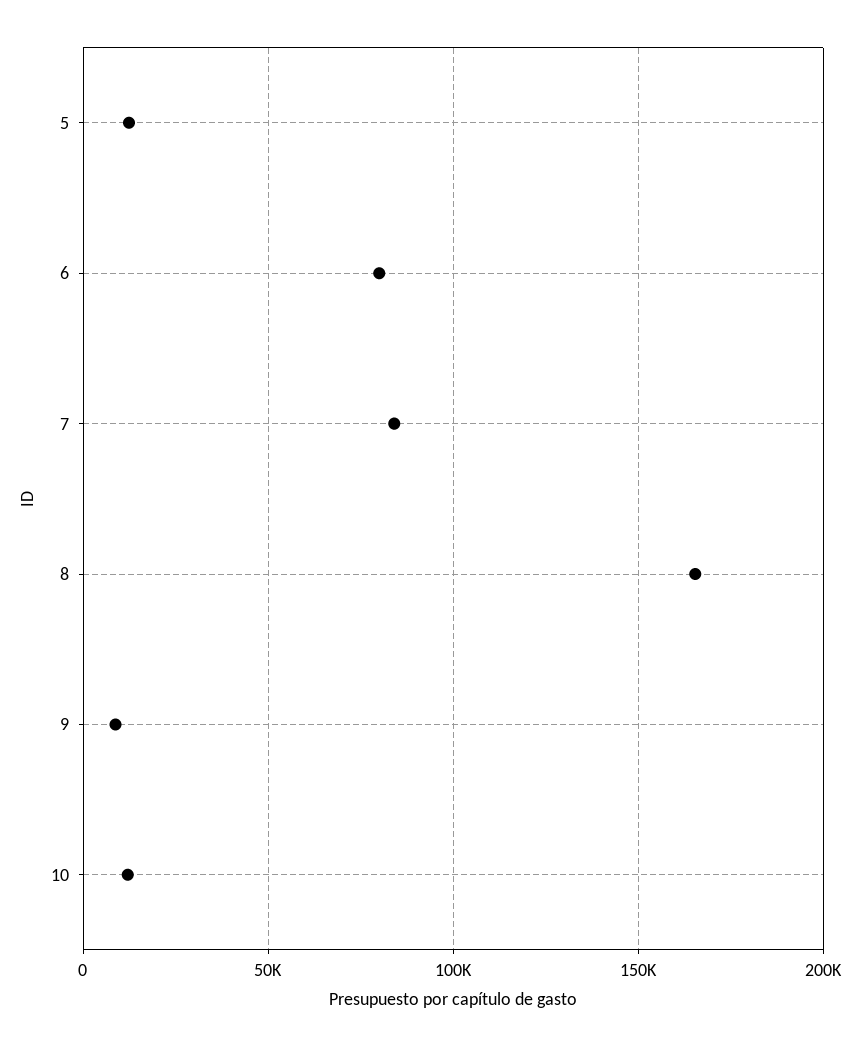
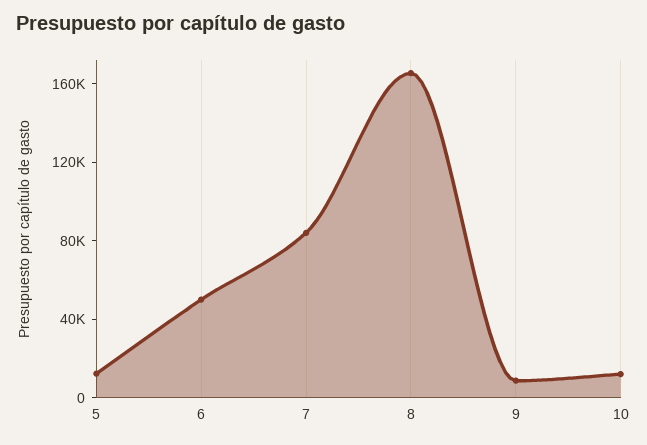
  {
    "5": 10000,
-   "6": 80000,
+   "6": 50000,
    "7": 85000,
    "8": 165000,
    "9": 10000,
    "10": 10000
  }

